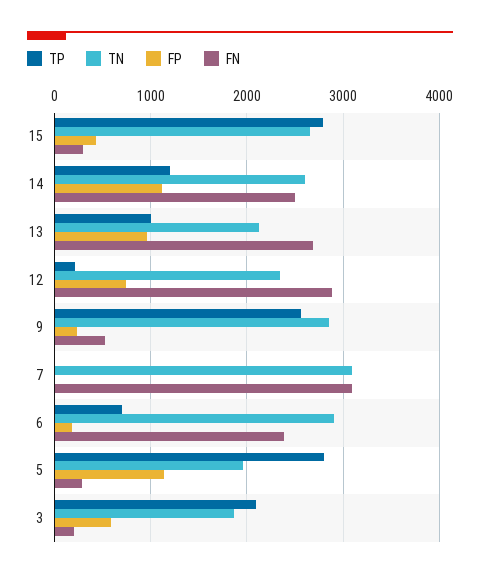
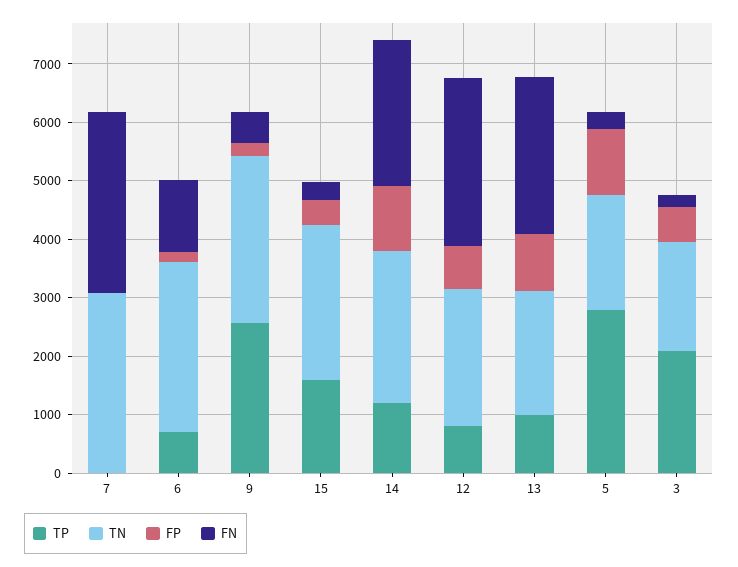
  {
    "TP": {
-     "15": 2800,
+     "15": 1600,
      "14": 1200,
      "13": 1000,
-     "12": 200,
+     "12": 800,
      "9": 2600,
      "7": 0,
      "6": 700,
      "5": 2800,
      "3": 2100
    },
    "TN": {
      "15": 2700,
      "14": 2600,
      "13": 2100,
      "12": 2300,
      "9": 2900,
      "7": 3100,
      "6": 2900,
      "5": 2000,
      "3": 1900
    },
    "FP": {
      "15": 400,
      "14": 1100,
      "13": 1000,
      "12": 700,
      "9": 200,
      "7": 0,
      "6": 200,
      "5": 1100,
      "3": 600
    },
    "FN": {
      "15": 300,
      "14": 2500,
      "13": 2700,
      "12": 2900,
      "9": 500,
      "7": 3100,
-     "6": 2400,
+     "6": 1200,
      "5": 300,
      "3": 200
    }
  }

